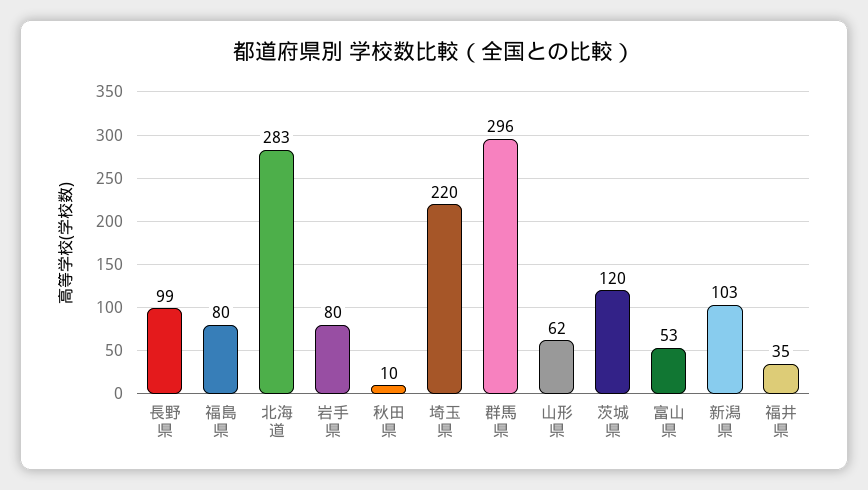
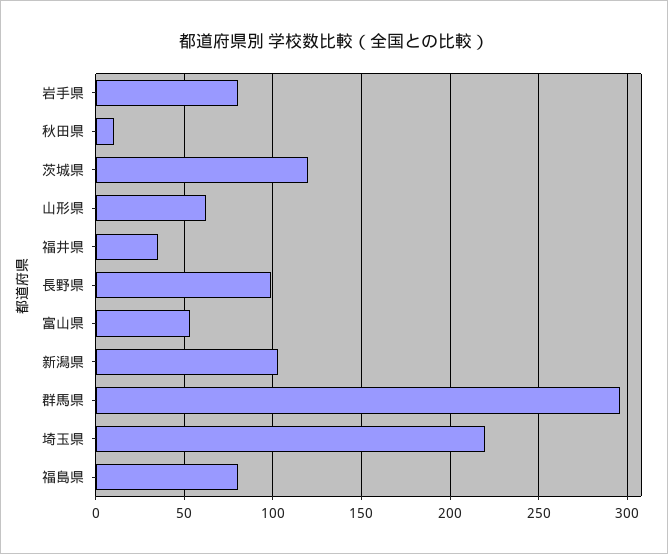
  {
    "長野県": 99,
    "福島県": 80,
-   "北海道": 283,
    "岩手県": 80,
    "秋田県": 10,
    "埼玉県": 220,
    "群馬県": 296,
    "山形県": 62,
    "茨城県": 120,
    "富山県": 53,
    "新潟県": 103,
    "福井県": 35
  }

